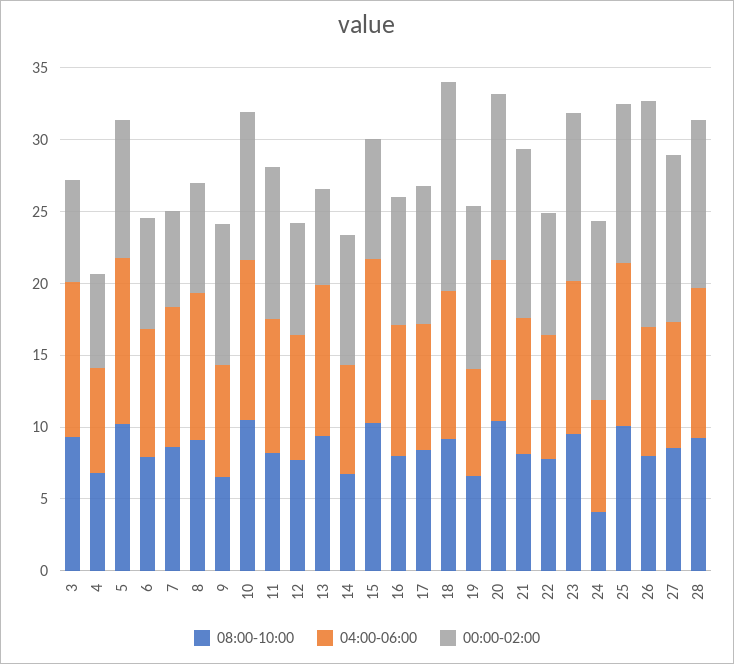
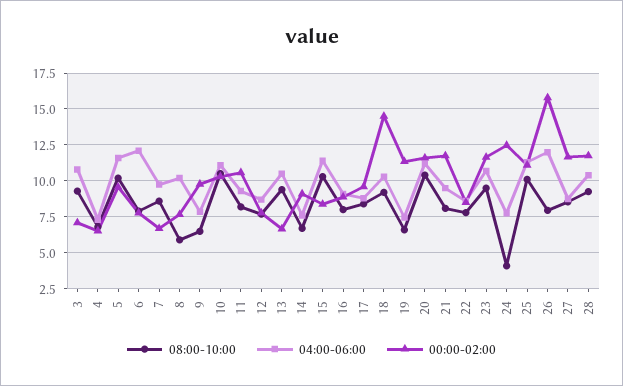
  {
    "08:00-10:00": {
      "3": 9.5,
      "4": 7,
      "5": 10,
      "6": 8,
      "7": 8.5,
-     "8": 9,
+     "8": 6,
      "9": 6.5,
      "10": 10.5,
      "11": 8,
      "12": 7.5,
      "13": 9.5,
      "14": 6.5,
      "15": 10.5,
      "16": 8,
      "17": 8.5,
      "18": 9,
      "19": 6.5,
      "20": 10.5,
      "21": 8,
      "22": 8,
      "23": 9.5,
      "24": 4,
      "25": 10,
      "26": 8,
      "27": 8.5,
      "28": 9.5
    },
    "04:00-06:00": {
      "3": 11,
      "4": 7.5,
      "5": 11.5,
-     "6": 9,
+     "6": 12,
      "7": 10,
      "8": 10,
      "9": 8,
      "10": 11,
      "11": 9.5,
      "12": 8.5,
      "13": 10.5,
      "14": 7.5,
      "15": 11.5,
      "16": 9,
      "17": 9,
      "18": 10.5,
      "19": 7.5,
      "20": 11,
      "21": 9.5,
      "22": 8.5,
      "23": 10.5,
      "24": 8,
      "25": 11.5,
-     "26": 9,
+     "26": 12,
      "27": 9,
      "28": 10.5
    },
    "00:00-02:00": {
      "3": 7,
      "4": 6.5,
      "5": 9.5,
      "6": 8,
      "7": 6.5,
      "8": 7.5,
      "9": 10,
      "10": 10.5,
      "11": 10.5,
      "12": 8,
      "13": 6.5,
      "14": 9,
      "15": 8.5,
      "16": 9,
      "17": 9.5,
      "18": 14.5,
      "19": 11.5,
      "20": 11.5,
      "21": 12,
      "22": 8.5,
      "23": 11.5,
      "24": 12.5,
      "25": 11,
      "26": 16,
      "27": 11.5,
      "28": 12
    }
  }

